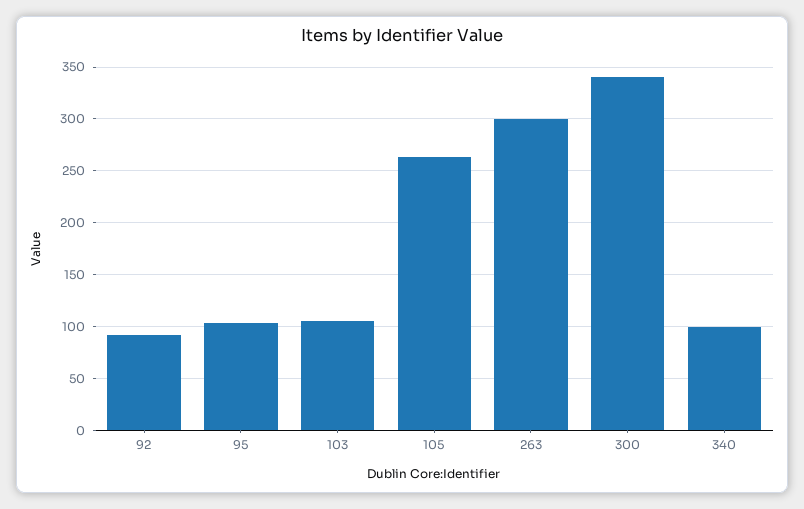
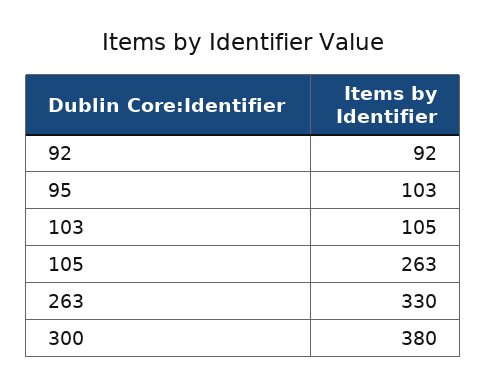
  {
    "92": 92,
    "95": 103,
    "103": 105,
    "105": 263,
-   "263": 300,
+   "263": 330,
-   "300": 340,
+   "300": 380
-   "340": 100
  }

